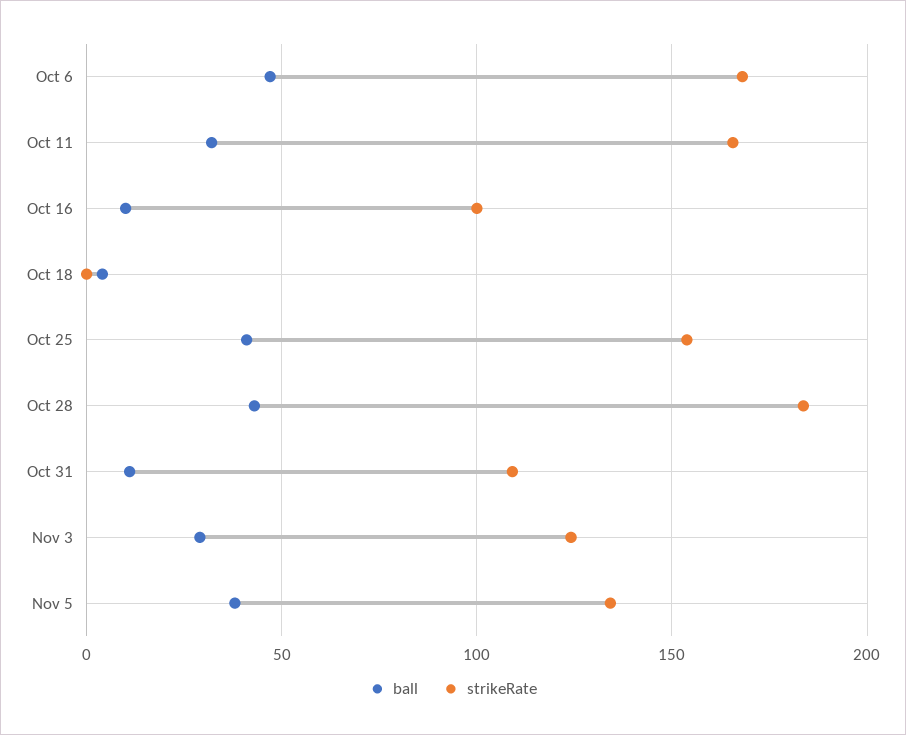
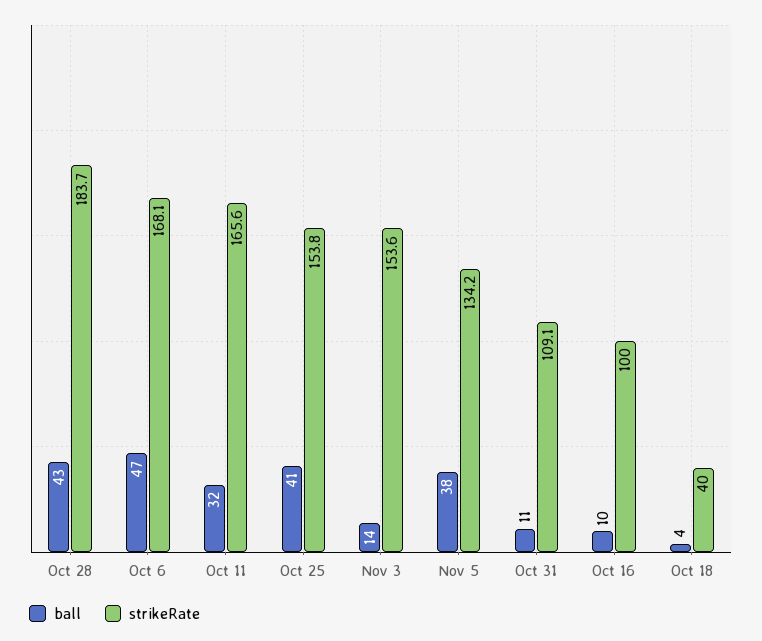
  {
    "ball": {
      "Oct 6": 47,
      "Oct 11": 32,
      "Oct 16": 10,
      "Oct 18": 4,
      "Oct 25": 41,
      "Oct 28": 43,
      "Oct 31": 11,
-     "Nov 3": 30,
+     "Nov 3": 14,
      "Nov 5": 38
    },
    "strikeRate": {
      "Oct 6": 168.1,
      "Oct 11": 165.6,
      "Oct 16": 100,
-     "Oct 18": 0,
+     "Oct 18": 40,
      "Oct 25": 153.8,
      "Oct 28": 183.7,
      "Oct 31": 109.1,
-     "Nov 3": 125,
+     "Nov 3": 153.6,
      "Nov 5": 134.2
    }
  }

